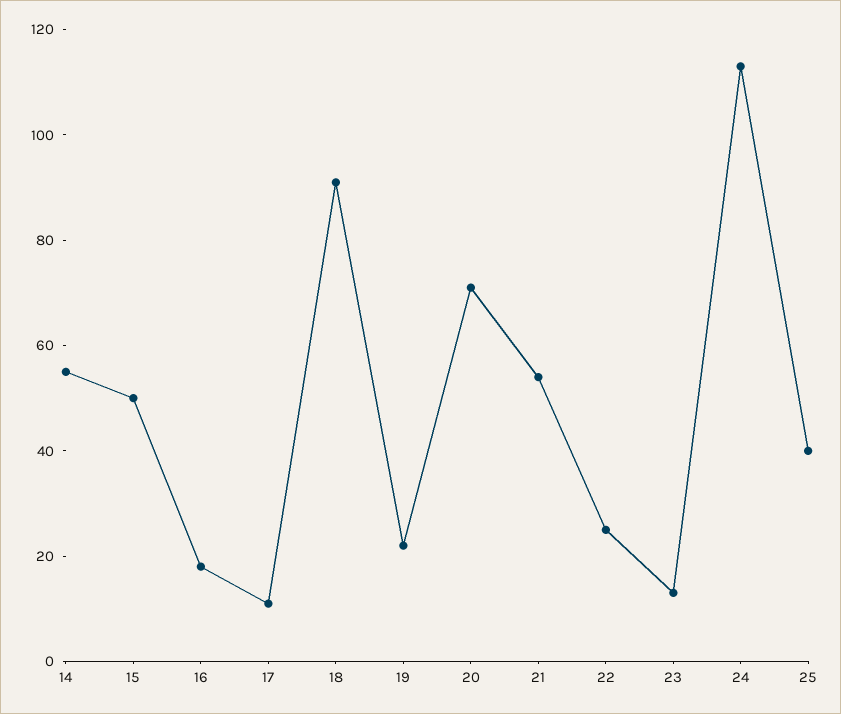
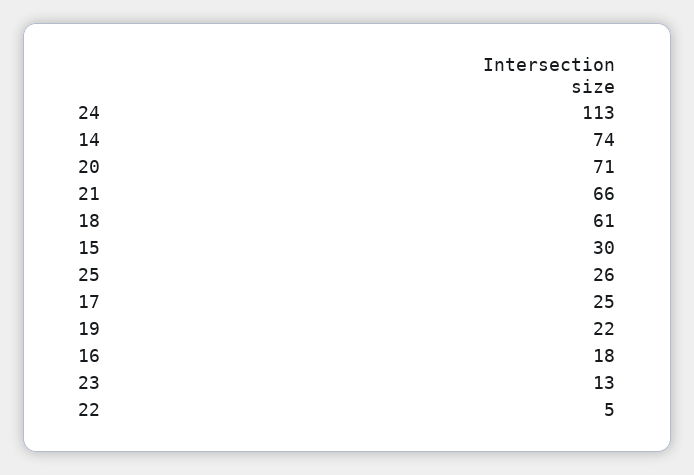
  {
-   "14": 55,
+   "14": 74,
-   "15": 50,
+   "15": 30,
    "16": 18,
-   "17": 10,
+   "17": 25,
-   "18": 90,
+   "18": 61,
    "19": 22,
    "20": 71,
-   "21": 55,
+   "21": 66,
-   "22": 25,
+   "22": 5,
    "23": 13,
    "24": 113,
-   "25": 40
+   "25": 26
  }

